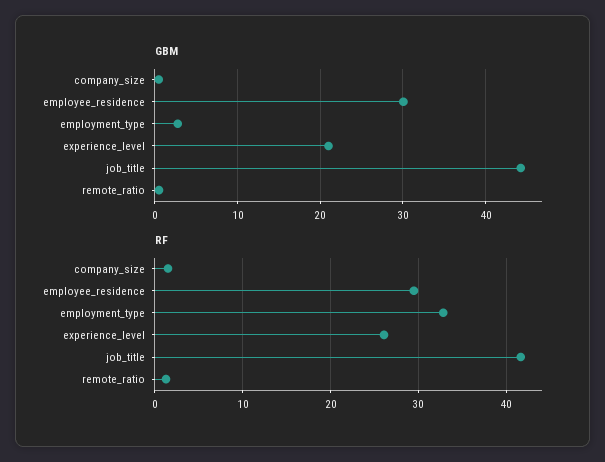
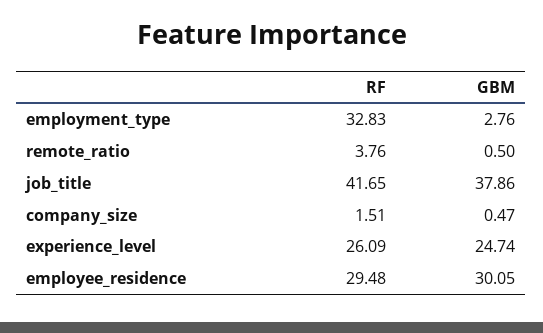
  {
    "GBM": {
      "company_size": 0.47,
      "employee_residence": 30.05,
      "employment_type": 2.76,
-     "experience_level": 21,
+     "experience_level": 24.74,
-     "job_title": 44,
+     "job_title": 37.86,
      "remote_ratio": 0.5
    },
    "RF": {
      "company_size": 1.51,
      "employee_residence": 29.48,
      "employment_type": 32.83,
      "experience_level": 26.09,
      "job_title": 41.65,
-     "remote_ratio": 1
+     "remote_ratio": 3.76
    }
  }

